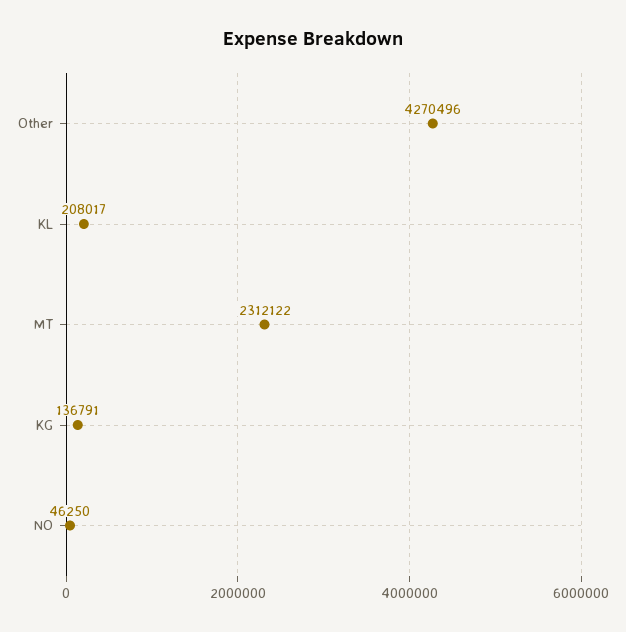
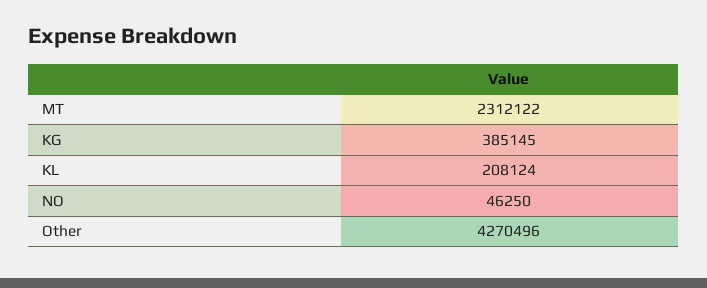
  {
    "Other": 4270496,
-   "KL": 208017,
+   "KL": 208124,
    "MT": 2312122,
-   "KG": 136791,
+   "KG": 385145,
    "NO": 46250
  }

